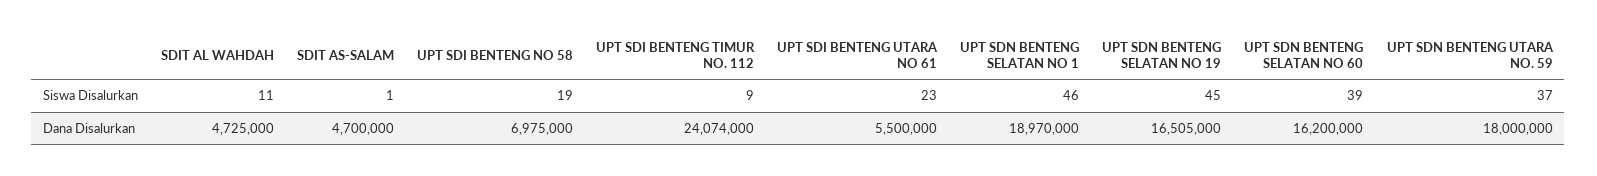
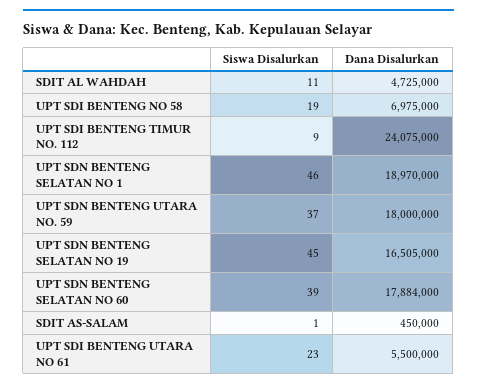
  {
    "SDIT AL WAHDAH": {
      "Siswa Disalurkan": 11,
      "Dana Disalurkan": 4725000
    },
    "SDIT AS-SALAM": {
      "Siswa Disalurkan": 1,
-     "Dana Disalurkan": 4700000
+     "Dana Disalurkan": 450000
    },
    "UPT SDI BENTENG NO 58": {
      "Siswa Disalurkan": 19,
      "Dana Disalurkan": 6975000
    },
    "UPT SDI BENTENG TIMUR NO. 112": {
      "Siswa Disalurkan": 9,
-     "Dana Disalurkan": 24074000
+     "Dana Disalurkan": 24075000
    },
    "UPT SDI BENTENG UTARA NO 61": {
      "Siswa Disalurkan": 23,
      "Dana Disalurkan": 5500000
    },
    "UPT SDN BENTENG SELATAN NO 1": {
      "Siswa Disalurkan": 46,
      "Dana Disalurkan": 18970000
    },
    "UPT SDN BENTENG SELATAN NO 19": {
      "Siswa Disalurkan": 45,
      "Dana Disalurkan": 16505000
    },
    "UPT SDN BENTENG SELATAN NO 60": {
      "Siswa Disalurkan": 39,
-     "Dana Disalurkan": 16200000
+     "Dana Disalurkan": 17884000
    },
    "UPT SDN BENTENG UTARA NO. 59": {
      "Siswa Disalurkan": 37,
      "Dana Disalurkan": 18000000
    }
  }

